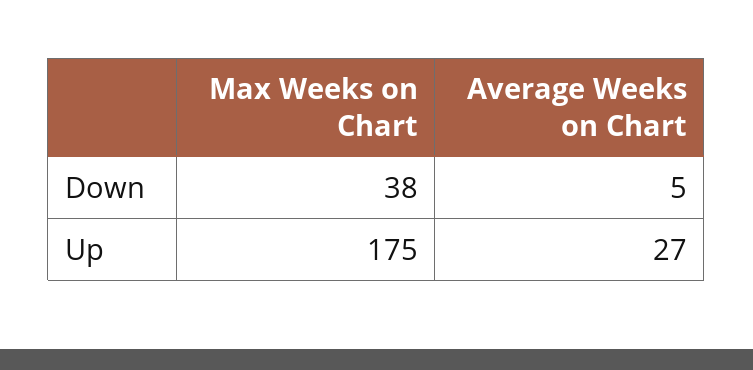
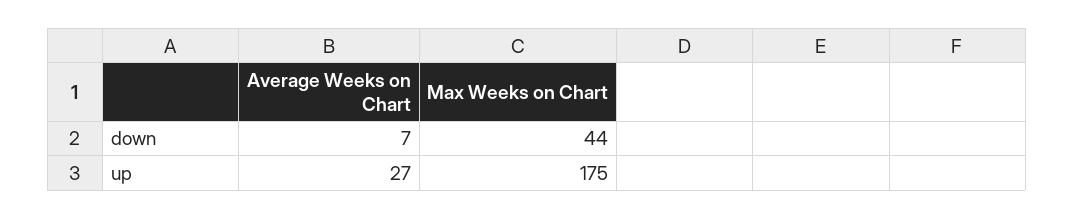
  {
    "Max Weeks on Chart": {
-     "Down": 38,
+     "Down": 44,
      "Up": 175
    },
    "Average Weeks on Chart": {
-     "Down": 5,
+     "Down": 7,
      "Up": 27
    }
  }

